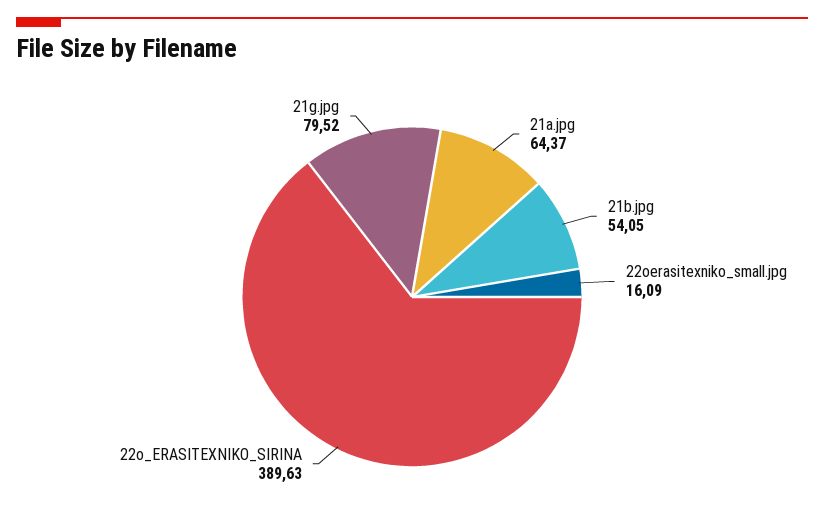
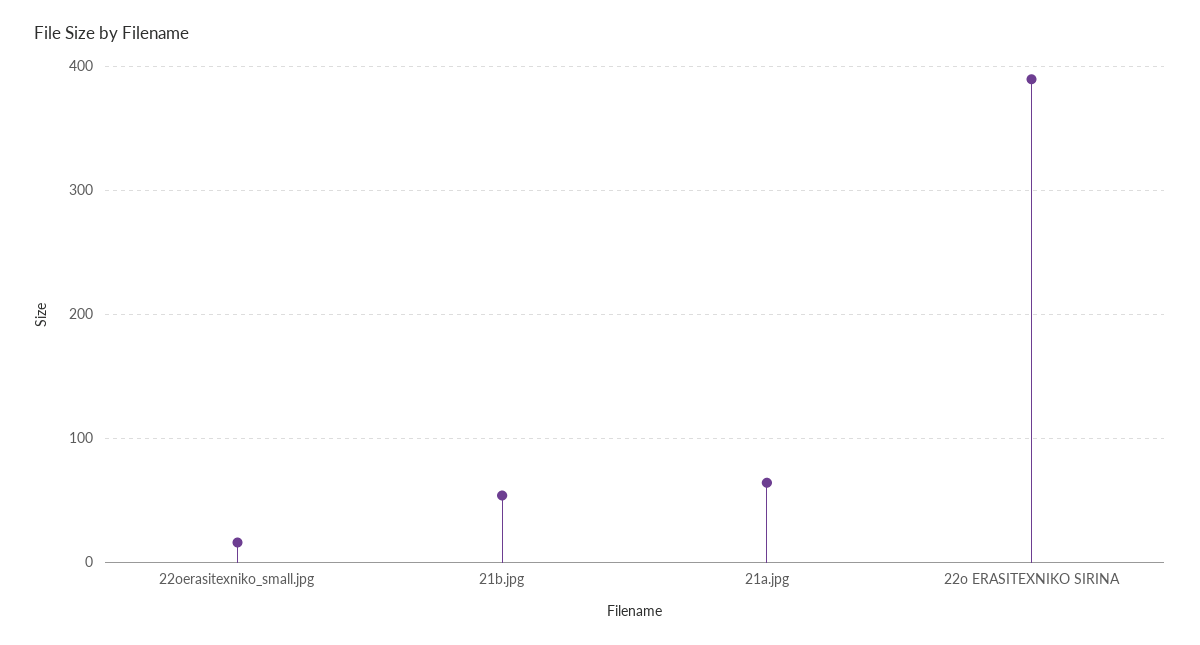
  {
    "21a.jpg": 64.37,
    "21b.jpg": 54.05,
    "22oerasitexniko_small.jpg": 16.09,
-   "22o_ERASITEXNIKO_SIRINA": 389.63,
+   "22o_ERASITEXNIKO_SIRINA": 389.63
-   "21g.jpg": 79.52
  }

